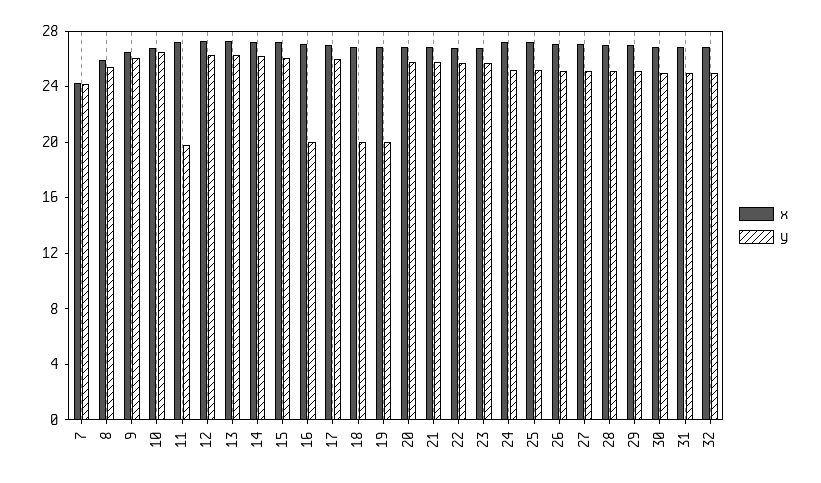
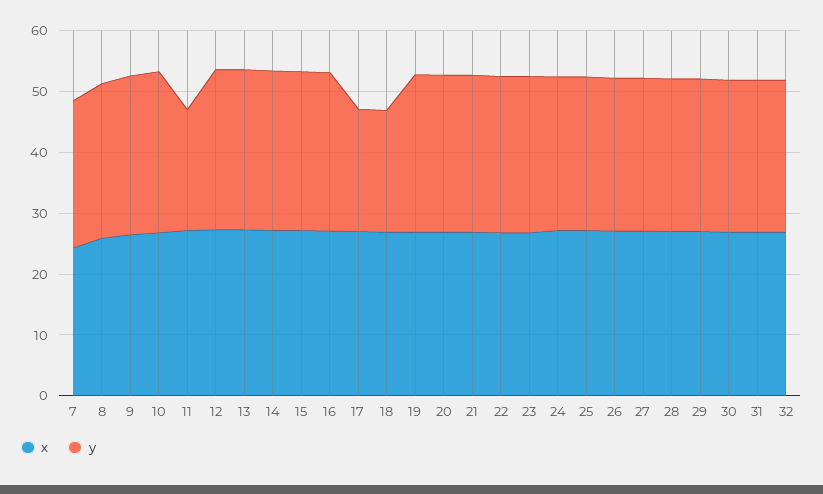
  {
    "x": {
      "7": 24,
      "8": 26,
      "9": 27,
      "10": 27,
      "11": 27,
      "12": 27,
      "13": 27,
      "14": 27,
      "15": 27,
      "16": 27,
      "17": 27,
      "18": 27,
      "19": 27,
      "20": 27,
      "21": 27,
      "22": 27,
      "23": 27,
      "24": 27,
      "25": 27,
      "26": 27,
      "27": 27,
      "28": 27,
      "29": 27,
      "30": 27,
      "31": 27,
      "32": 27
    },
    "y": {
      "7": 24,
      "8": 25,
      "9": 26,
      "10": 27,
      "11": 20,
      "12": 26,
      "13": 26,
      "14": 26,
      "15": 26,
-     "16": 20,
+     "16": 26,
-     "17": 26,
+     "17": 20,
      "18": 20,
-     "19": 20,
+     "19": 26,
      "20": 26,
      "21": 26,
      "22": 26,
      "23": 26,
      "24": 25,
      "25": 25,
      "26": 25,
      "27": 25,
      "28": 25,
      "29": 25,
      "30": 25,
      "31": 25,
      "32": 25
    }
  }

